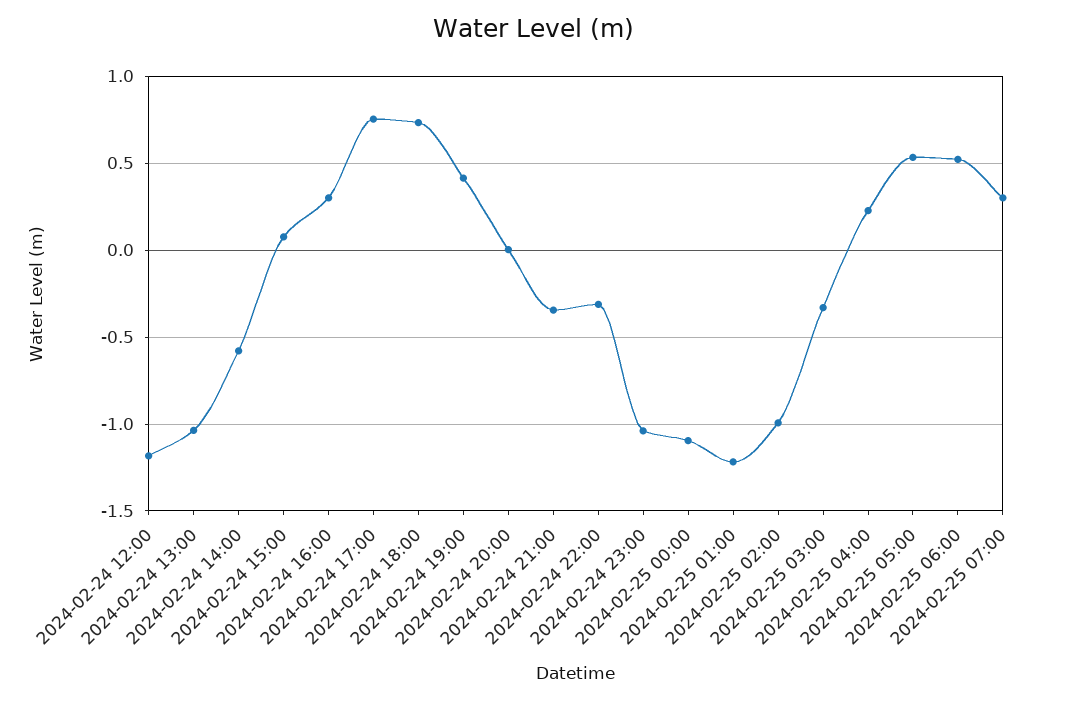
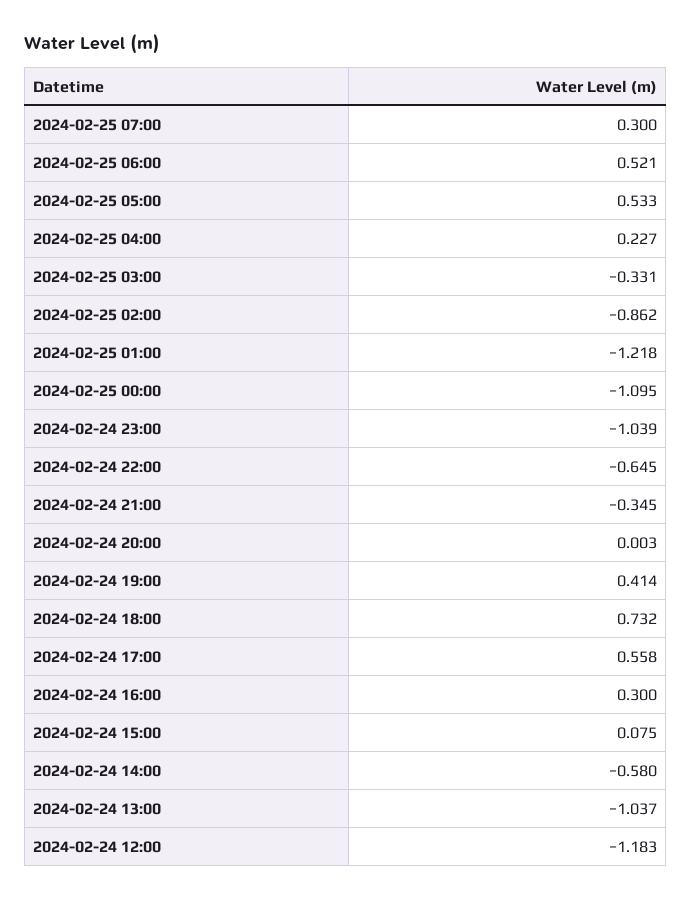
  {
    "2024-02-24 12:00": -1.183,
    "2024-02-24 13:00": -1.037,
    "2024-02-24 14:00": -0.58,
    "2024-02-24 15:00": 0.075,
    "2024-02-24 16:00": 0.3,
-   "2024-02-24 17:00": 0.75,
+   "2024-02-24 17:00": 0.558,
    "2024-02-24 18:00": 0.732,
    "2024-02-24 19:00": 0.414,
    "2024-02-24 20:00": 0.003,
    "2024-02-24 21:00": -0.345,
-   "2024-02-24 22:00": -0.3,
+   "2024-02-24 22:00": -0.645,
    "2024-02-24 23:00": -1.039,
    "2024-02-25 00:00": -1.095,
    "2024-02-25 01:00": -1.218,
-   "2024-02-25 02:00": -1,
+   "2024-02-25 02:00": -0.862,
    "2024-02-25 03:00": -0.331,
    "2024-02-25 04:00": 0.227,
    "2024-02-25 05:00": 0.533,
    "2024-02-25 06:00": 0.521,
    "2024-02-25 07:00": 0.3
  }

